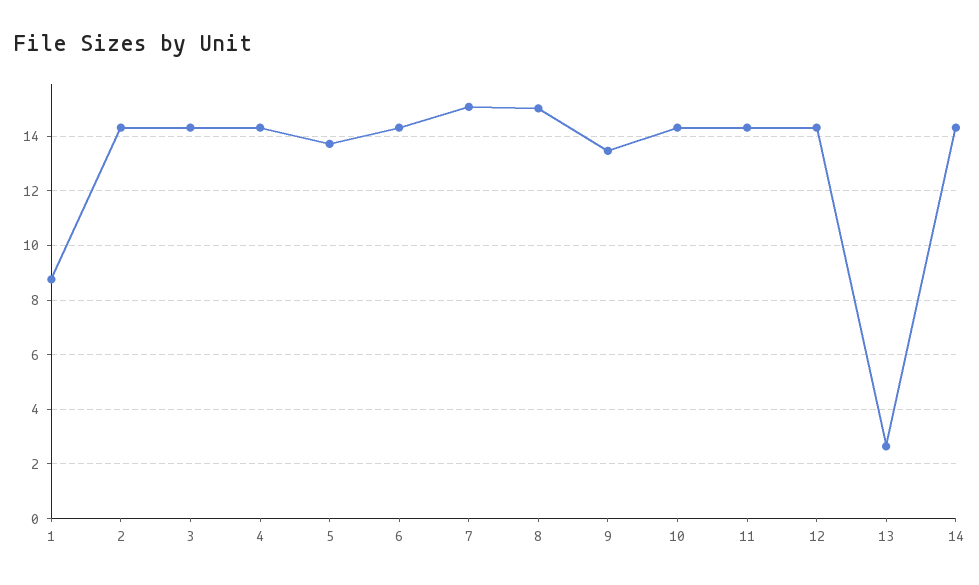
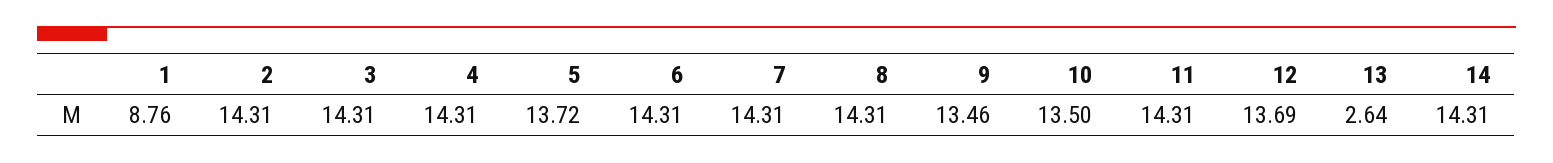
  {
    "1": 8.76,
    "2": 14.31,
    "3": 14.31,
    "4": 14.31,
    "5": 13.72,
    "6": 14.31,
-   "7": 15,
+   "7": 14.31,
-   "8": 15,
+   "8": 14.31,
    "9": 13.46,
-   "10": 14.25,
+   "10": 13.5,
    "11": 14.31,
-   "12": 14.25,
+   "12": 13.69,
    "13": 2.64,
    "14": 14.31
  }

